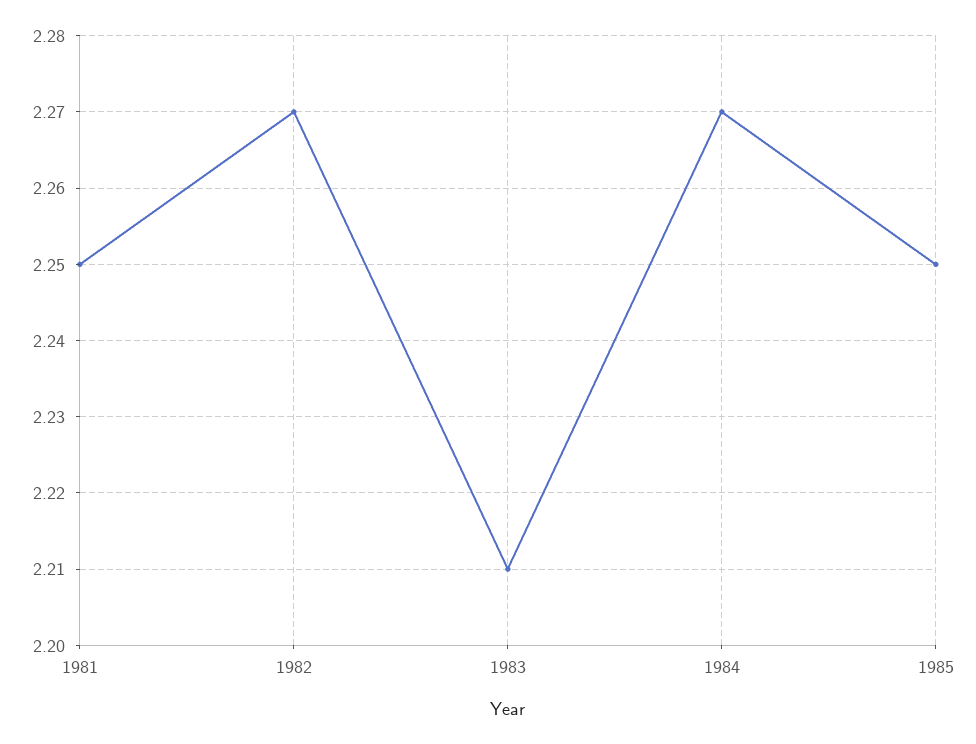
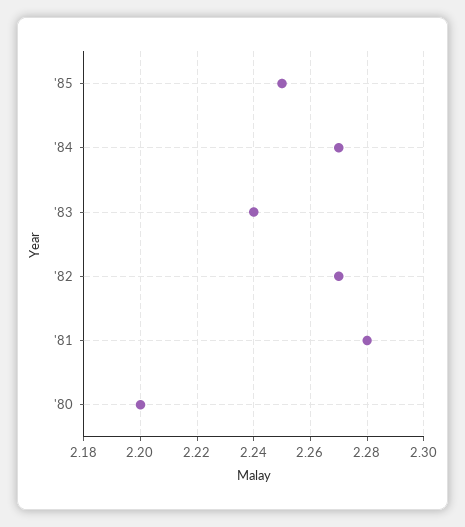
  {
-   "1981": 2.25,
+   "1981": 2.28,
    "1982": 2.27,
-   "1983": 2.21,
+   "1983": 2.24,
    "1984": 2.27,
-   "1985": 2.25
+   "1985": 2.25,
+   "'80": 2.2
  }

